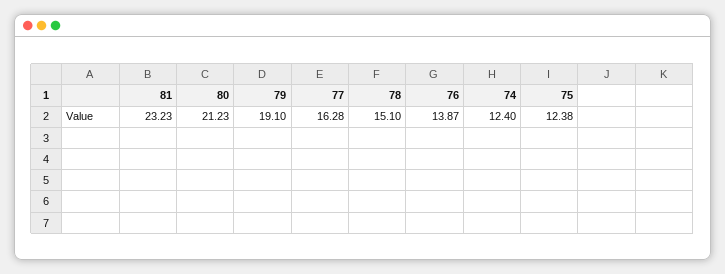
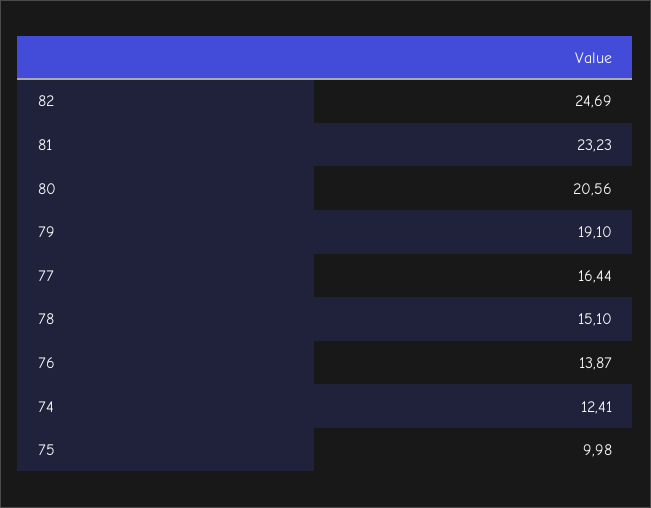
  {
    "81": 23.23,
-   "80": 21.23,
+   "80": 20.56,
    "79": 19.1,
-   "77": 16.28,
+   "77": 16.44,
    "78": 15.1,
    "76": 13.87,
-   "74": 12.4,
+   "74": 12.41,
-   "75": 12.38
+   "75": 9.98,
+   "82": 24.69
  }

